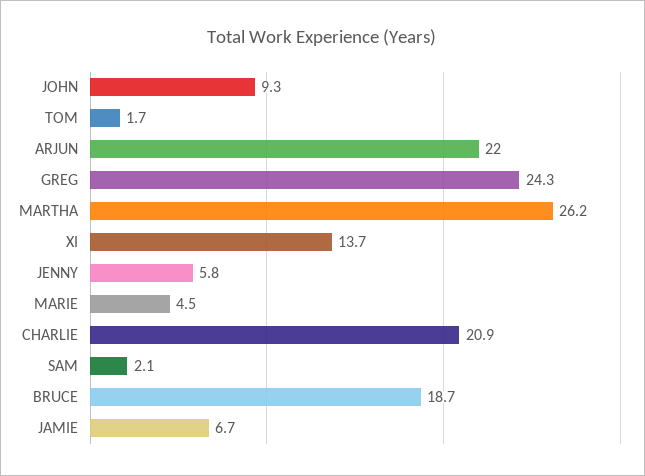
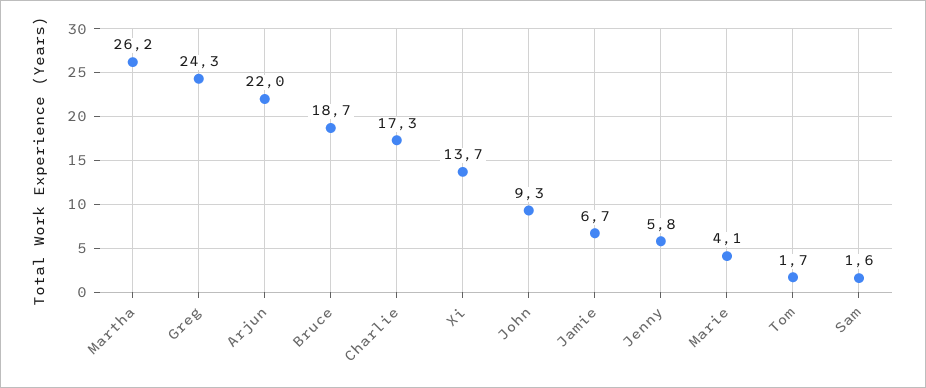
  {
    "JOHN": 9.3,
    "TOM": 1.7,
    "ARJUN": 22,
    "GREG": 24.3,
    "MARTHA": 26.2,
    "XI": 13.7,
    "JENNY": 5.8,
-   "MARIE": 4.5,
+   "MARIE": 4.1,
-   "CHARLIE": 20.9,
+   "CHARLIE": 17.3,
-   "SAM": 2.1,
+   "SAM": 1.6,
    "BRUCE": 18.7,
    "JAMIE": 6.7
  }

